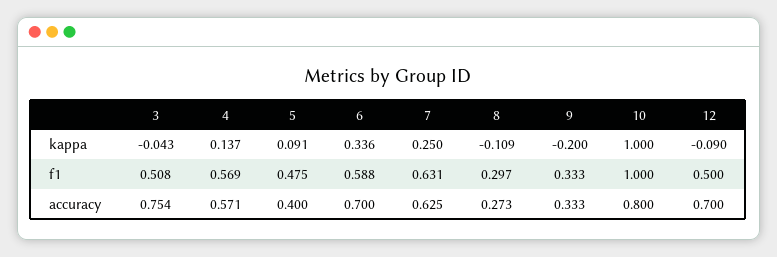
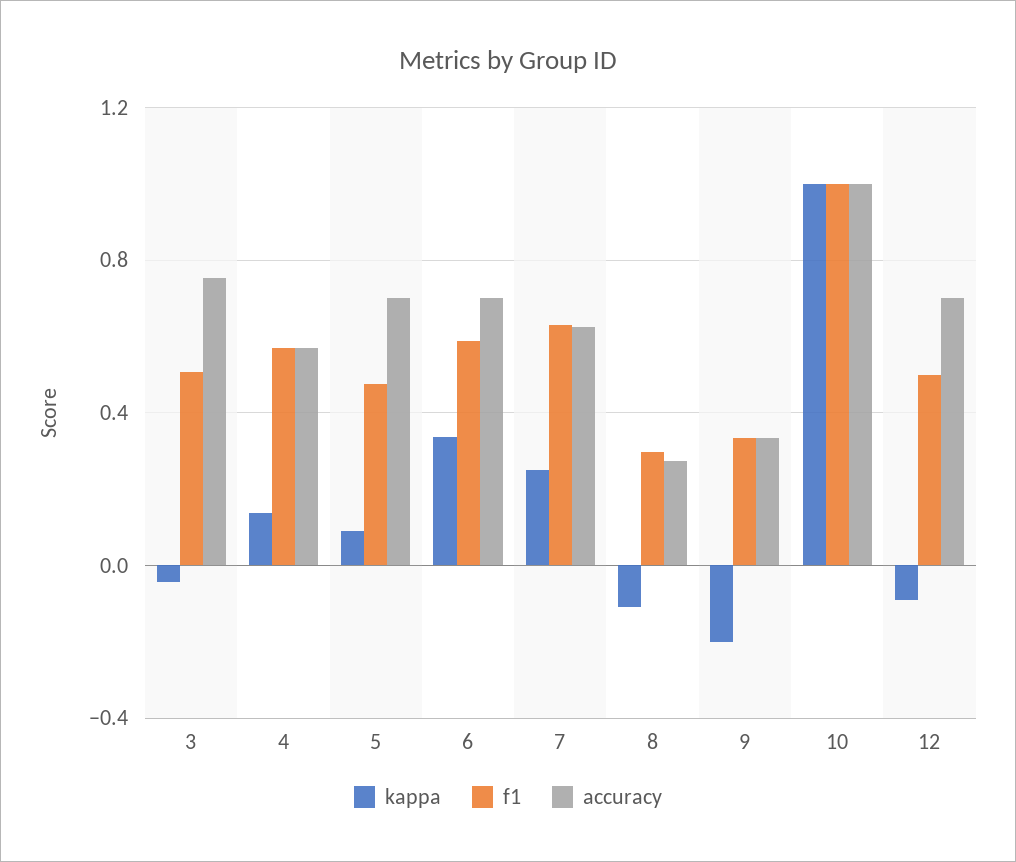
  {
    "kappa": {
      "3": -0.043,
      "4": 0.137,
      "5": 0.091,
      "6": 0.336,
      "7": 0.25,
      "8": -0.109,
      "9": -0.2,
      "10": 1,
      "12": -0.09
    },
    "f1": {
      "3": 0.508,
      "4": 0.569,
      "5": 0.475,
      "6": 0.588,
      "7": 0.631,
      "8": 0.297,
      "9": 0.333,
      "10": 1,
      "12": 0.5
    },
    "accuracy": {
      "3": 0.754,
      "4": 0.571,
-     "5": 0.4,
+     "5": 0.7,
      "6": 0.7,
      "7": 0.625,
      "8": 0.273,
      "9": 0.333,
-     "10": 0.8,
+     "10": 1,
      "12": 0.7
    }
  }

